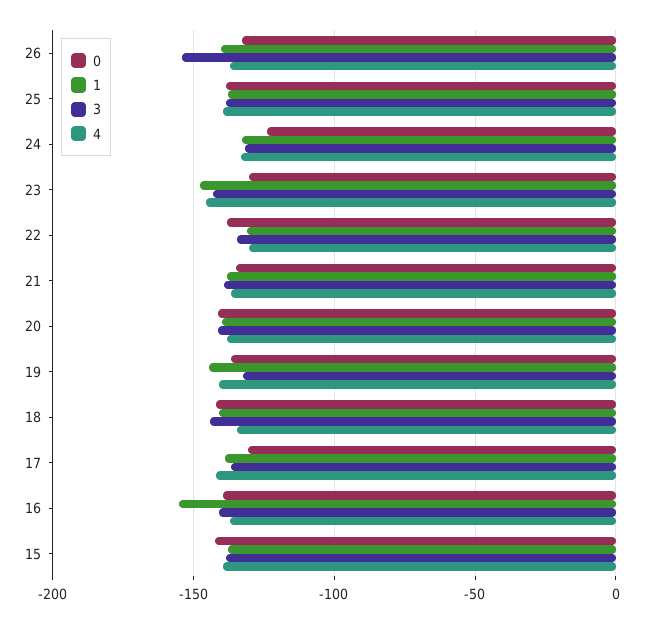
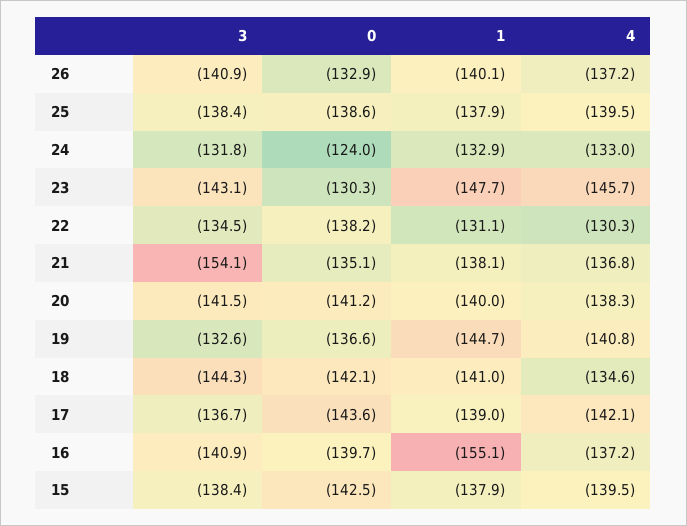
  {
    "0": {
      "26": -132.9,
      "25": -138.6,
      "24": -124,
      "23": -130.3,
      "22": -138.2,
      "21": -135.1,
      "20": -141.2,
      "19": -136.6,
      "18": -142.1,
-     "17": -130,
+     "17": -143.6,
      "16": -139.7,
      "15": -142.5
    },
    "1": {
      "26": -140.1,
      "25": -137.9,
      "24": -132.9,
      "23": -147.7,
      "22": -131.1,
      "21": -138.1,
      "20": -140,
      "19": -144.7,
      "18": -141,
      "17": -139,
      "16": -155.1,
      "15": -137.9
    },
    "3": {
-     "26": -155,
+     "26": -140.9,
      "25": -138.4,
      "24": -131.8,
      "23": -143.1,
      "22": -134.5,
-     "21": -140,
+     "21": -154.1,
      "20": -141.5,
      "19": -132.6,
      "18": -144.3,
      "17": -136.7,
      "16": -140.9,
      "15": -138.4
    },
    "4": {
      "26": -137.2,
      "25": -139.5,
      "24": -133,
      "23": -145.7,
      "22": -130.3,
      "21": -136.8,
      "20": -138.3,
      "19": -140.8,
      "18": -134.6,
      "17": -142.1,
      "16": -137.2,
      "15": -139.5
    }
  }

